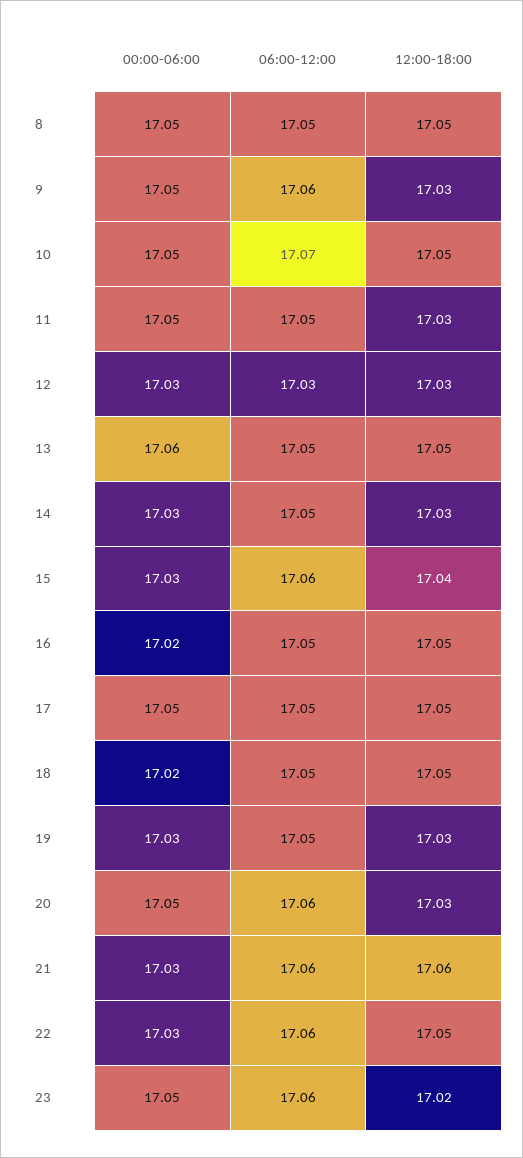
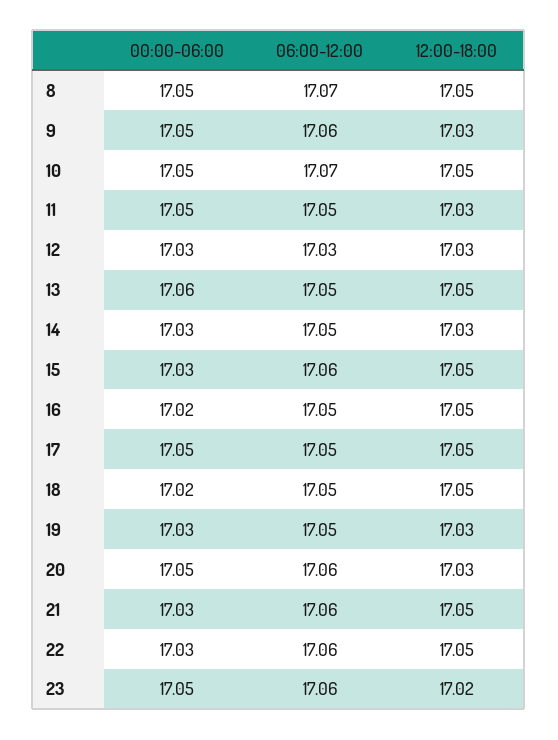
  {
    "00:00-06:00": {
      "8": 17.05,
      "9": 17.05,
      "10": 17.05,
      "11": 17.05,
      "12": 17.03,
      "13": 17.06,
      "14": 17.03,
      "15": 17.03,
      "16": 17.02,
      "17": 17.05,
      "18": 17.02,
      "19": 17.03,
      "20": 17.05,
      "21": 17.03,
      "22": 17.03,
      "23": 17.05
    },
    "06:00-12:00": {
-     "8": 17.05,
+     "8": 17.07,
      "9": 17.06,
      "10": 17.07,
      "11": 17.05,
      "12": 17.03,
      "13": 17.05,
      "14": 17.05,
      "15": 17.06,
      "16": 17.05,
      "17": 17.05,
      "18": 17.05,
      "19": 17.05,
      "20": 17.06,
      "21": 17.06,
      "22": 17.06,
      "23": 17.06
    },
    "12:00-18:00": {
      "8": 17.05,
      "9": 17.03,
      "10": 17.05,
      "11": 17.03,
      "12": 17.03,
      "13": 17.05,
      "14": 17.03,
-     "15": 17.04,
+     "15": 17.05,
      "16": 17.05,
      "17": 17.05,
      "18": 17.05,
      "19": 17.03,
      "20": 17.03,
-     "21": 17.06,
+     "21": 17.05,
      "22": 17.05,
      "23": 17.02
    }
  }

